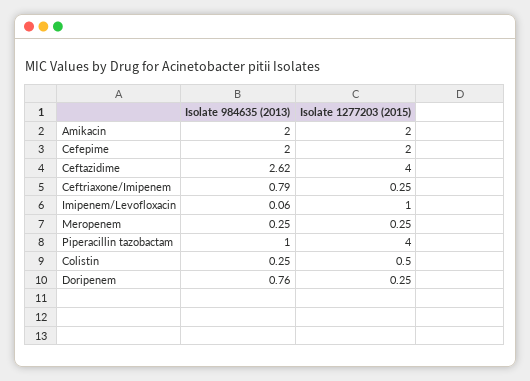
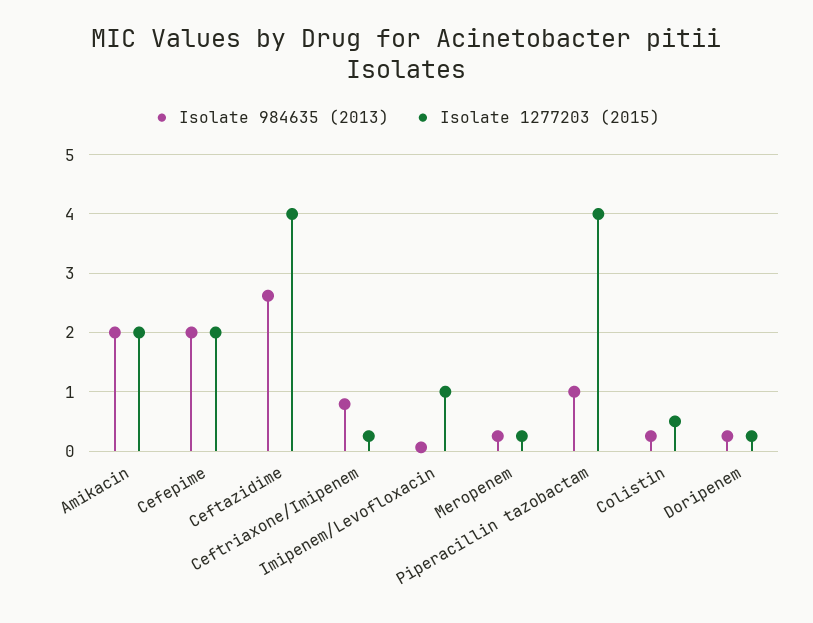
  {
    "Isolate 984635 (2013)": {
      "Amikacin": 2,
      "Cefepime": 2,
      "Ceftazidime": 2.62,
      "Ceftriaxone/Imipenem": 0.79,
      "Imipenem/Levofloxacin": 0.06,
      "Meropenem": 0.25,
      "Piperacillin tazobactam": 1,
      "Colistin": 0.25,
-     "Doripenem": 0.76
+     "Doripenem": 0.2
    },
    "Isolate 1277203 (2015)": {
      "Amikacin": 2,
      "Cefepime": 2,
      "Ceftazidime": 4,
      "Ceftriaxone/Imipenem": 0.25,
      "Imipenem/Levofloxacin": 1,
      "Meropenem": 0.25,
      "Piperacillin tazobactam": 4,
      "Colistin": 0.5,
      "Doripenem": 0.25
    }
  }

